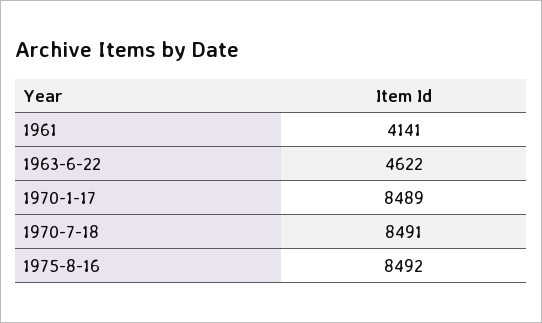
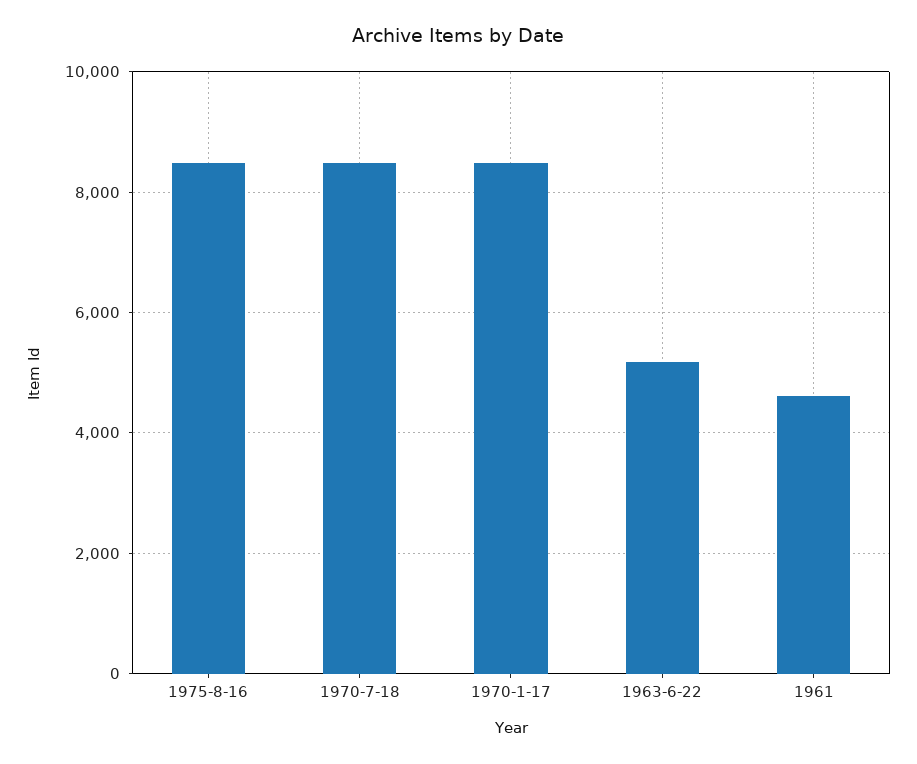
  {
-   "1961": 4141,
+   "1961": 4600,
-   "1963-6-22": 4622,
+   "1963-6-22": 5200,
    "1970-1-17": 8489,
    "1970-7-18": 8491,
    "1975-8-16": 8492
  }

